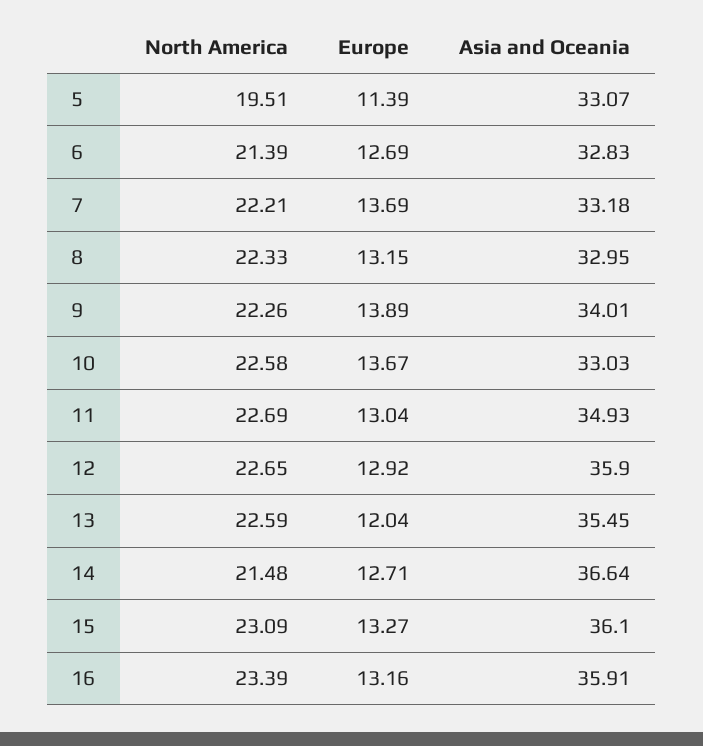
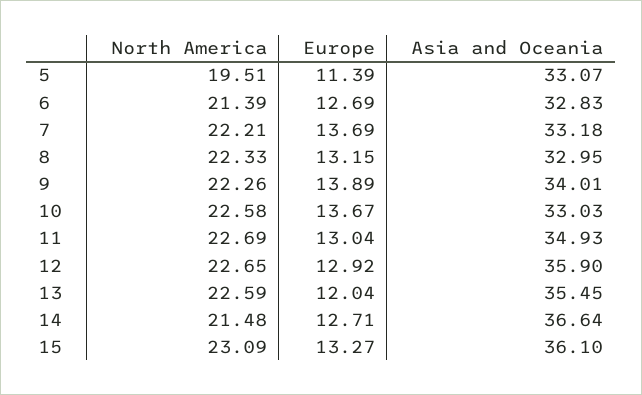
  {
    "North America": {
      "5": 19.51,
      "6": 21.39,
      "7": 22.21,
      "8": 22.33,
      "9": 22.26,
      "10": 22.58,
      "11": 22.69,
      "12": 22.65,
      "13": 22.59,
      "14": 21.48,
-     "15": 23.09,
+     "15": 23.09
-     "16": 23.39
    },
    "Europe": {
      "5": 11.39,
      "6": 12.69,
      "7": 13.69,
      "8": 13.15,
      "9": 13.89,
      "10": 13.67,
      "11": 13.04,
      "12": 12.92,
      "13": 12.04,
      "14": 12.71,
-     "15": 13.27,
+     "15": 13.27
-     "16": 13.16
    },
    "Asia and Oceania": {
      "5": 33.07,
      "6": 32.83,
      "7": 33.18,
      "8": 32.95,
      "9": 34.01,
      "10": 33.03,
      "11": 34.93,
      "12": 35.9,
      "13": 35.45,
      "14": 36.64,
-     "15": 36.1,
+     "15": 36.1
-     "16": 35.91
    }
  }

